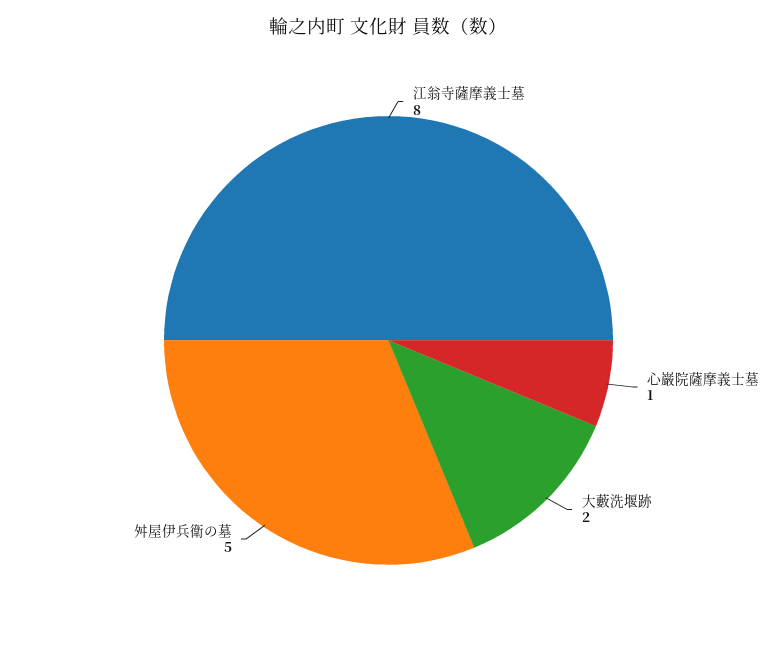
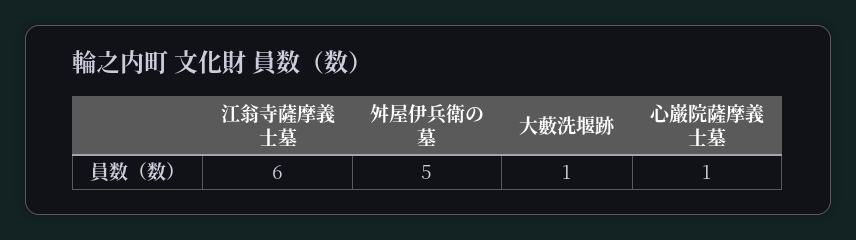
  {
-   "江翁寺薩摩義士墓": 8,
+   "江翁寺薩摩義士墓": 6,
    "心巌院薩摩義士墓": 1,
-   "大藪洗堰跡": 2,
+   "大藪洗堰跡": 1,
    "舛屋伊兵衛の墓": 5
  }

